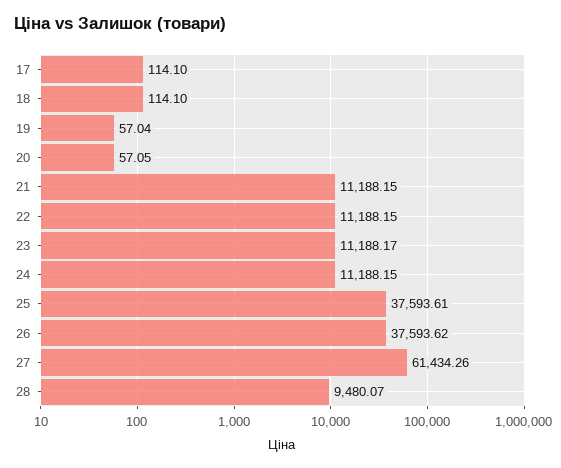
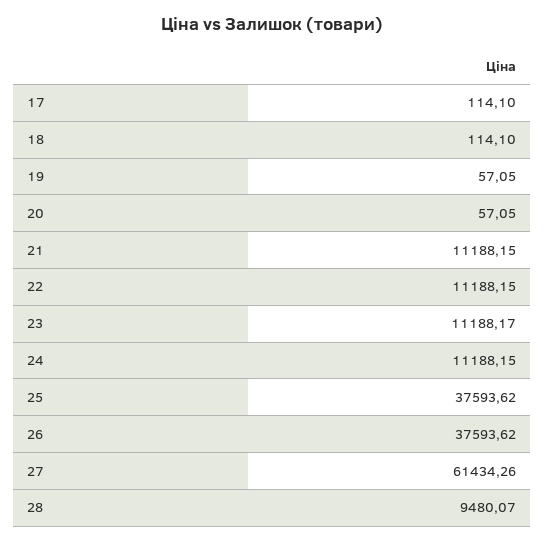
  {
    "17": 114.1,
    "18": 114.1,
-   "19": 57.04,
+   "19": 57.05,
    "20": 57.05,
    "21": 11188.15,
    "22": 11188.15,
    "23": 11188.17,
    "24": 11188.15,
-   "25": 37593.61,
+   "25": 37593.62,
    "26": 37593.62,
    "27": 61434.26,
    "28": 9480.07
  }

